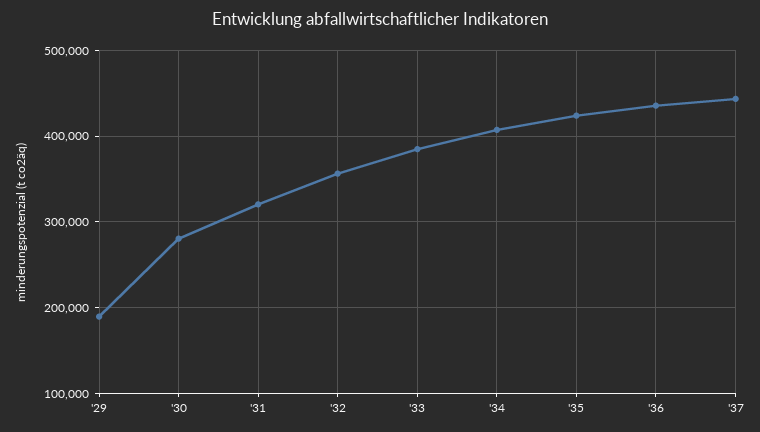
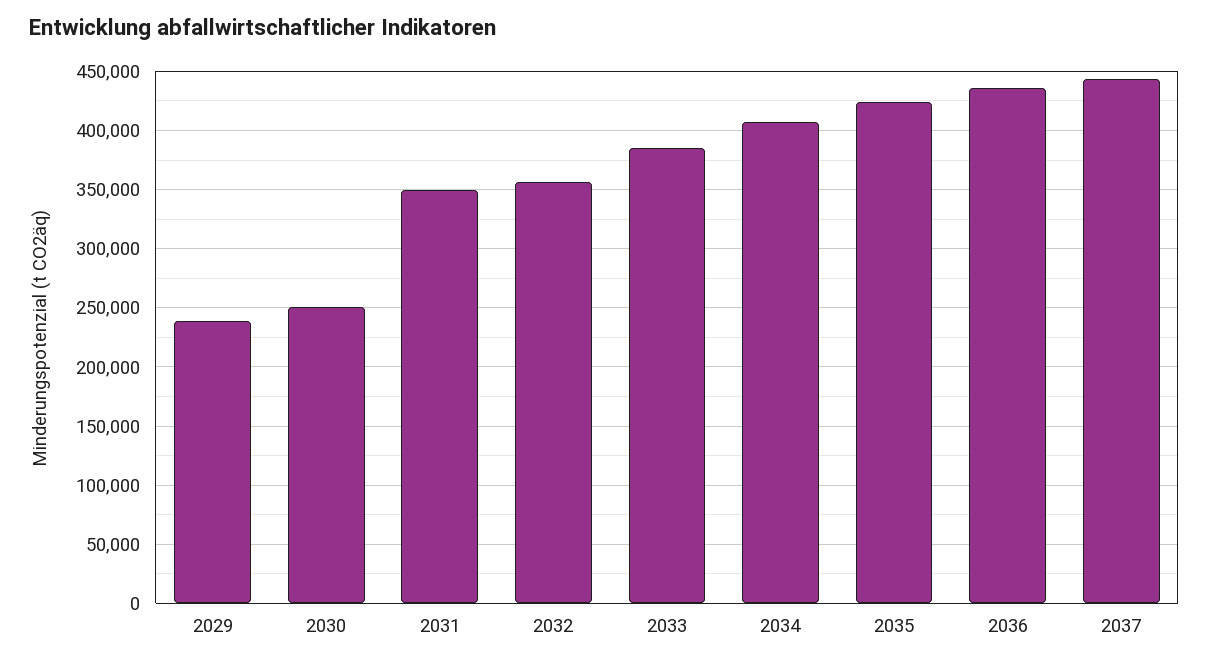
  {
-   "'29": 190000,
+   "'29": 240000,
-   "'30": 280000,
+   "'30": 250000,
-   "'31": 320000,
+   "'31": 350000,
    "'32": 360000,
    "'33": 390000,
    "'34": 410000,
    "'35": 420000,
    "'36": 440000,
    "'37": 440000
  }

